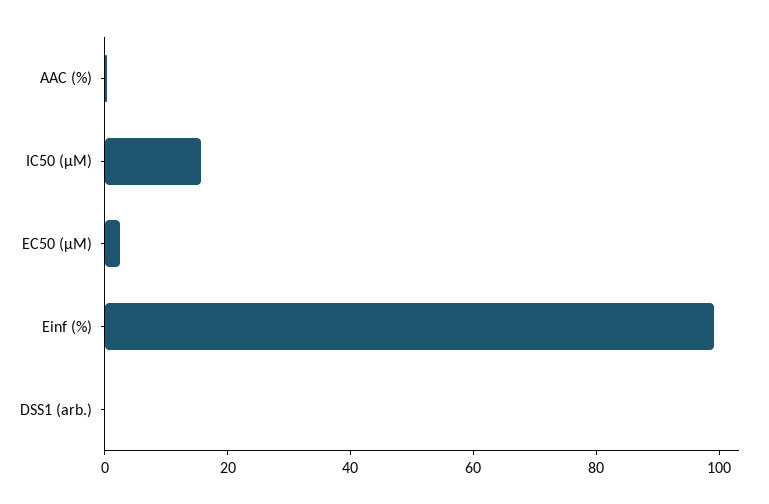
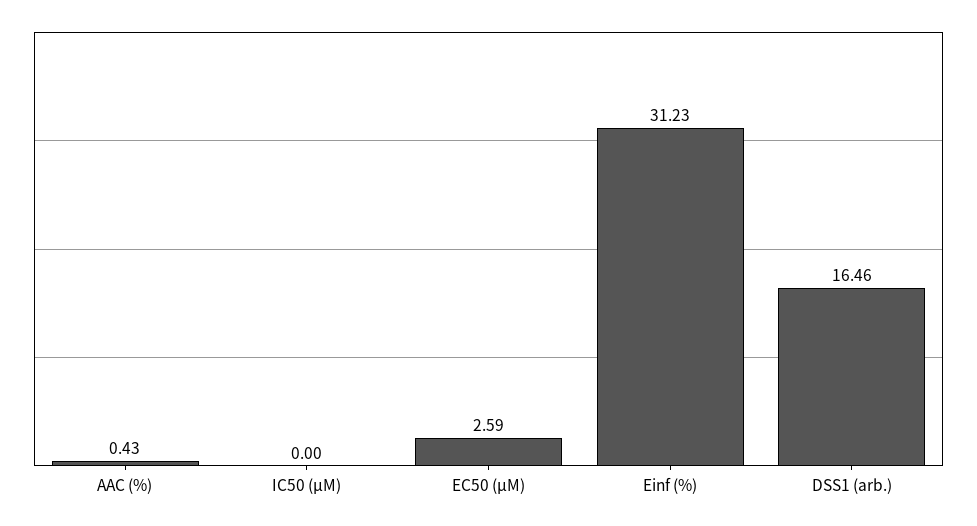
  {
    "AAC (%)": 0.43,
-   "IC50 (µM)": 15,
+   "IC50 (µM)": 0,
    "EC50 (µM)": 2.59,
-   "Einf (%)": 100,
+   "Einf (%)": 31.23,
-   "DSS1 (arb.)": 0
+   "DSS1 (arb.)": 16.46
  }

